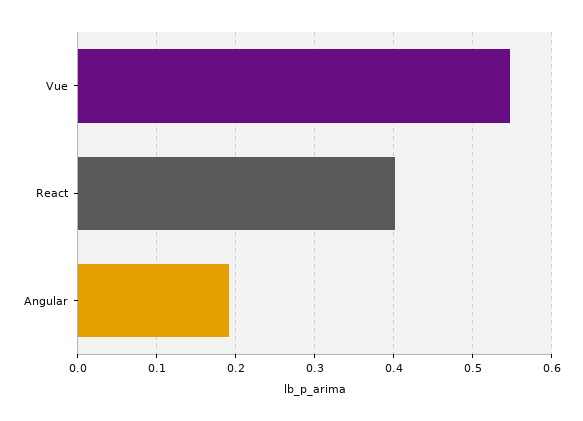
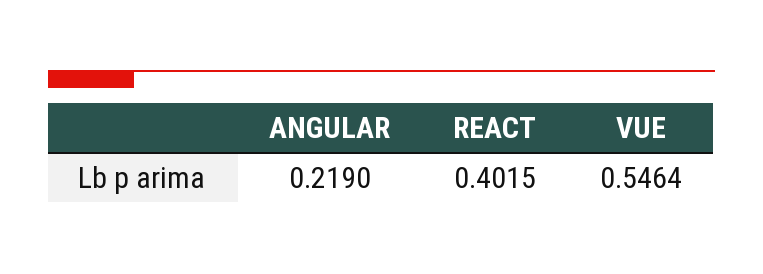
  {
    "Vue": 0.5464,
    "React": 0.4015,
-   "Angular": 0.19
+   "Angular": 0.219
  }

